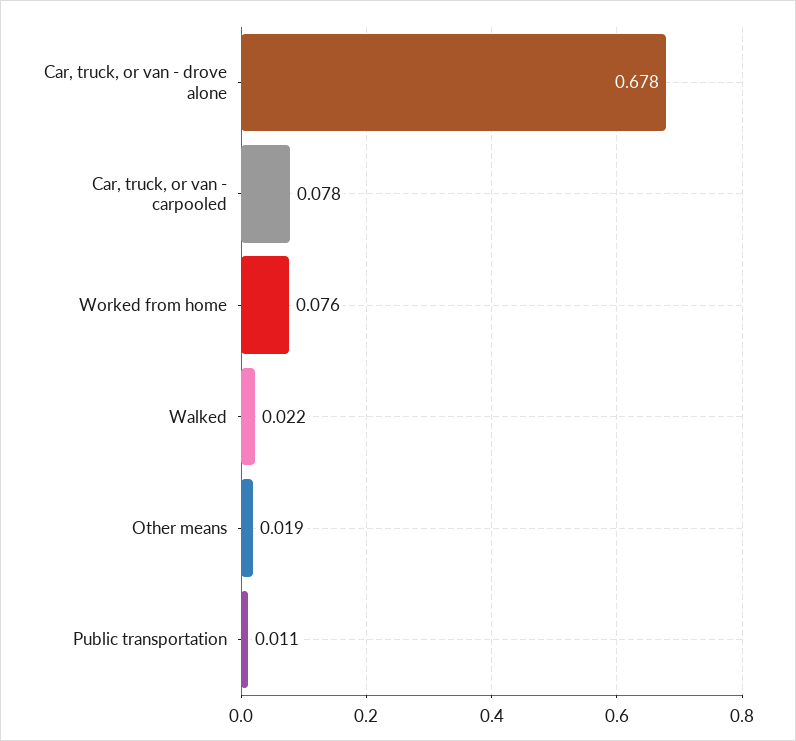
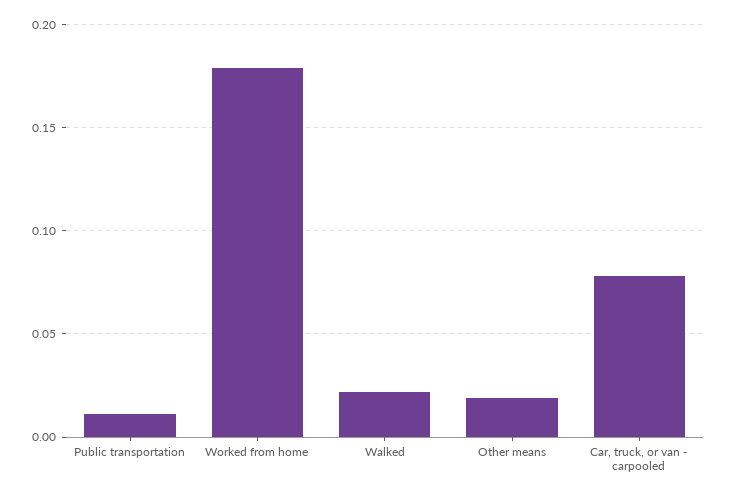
  {
-   "Car, truck, or van - drove alone": 0.678,
    "Car, truck, or van - carpooled": 0.078,
-   "Worked from home": 0.076,
+   "Worked from home": 0.18,
    "Walked": 0.022,
    "Other means": 0.019,
    "Public transportation": 0.011
  }

